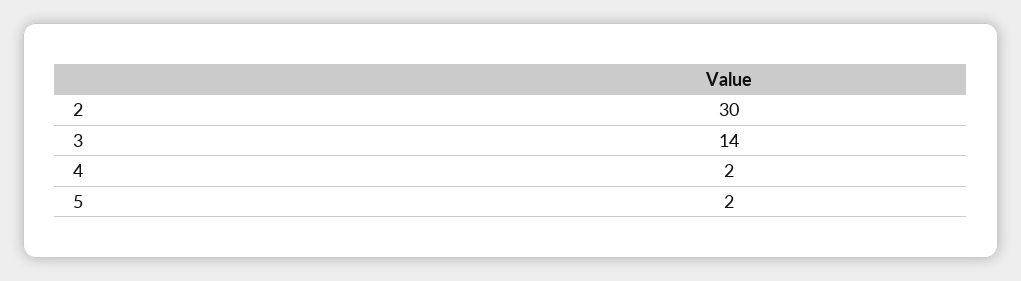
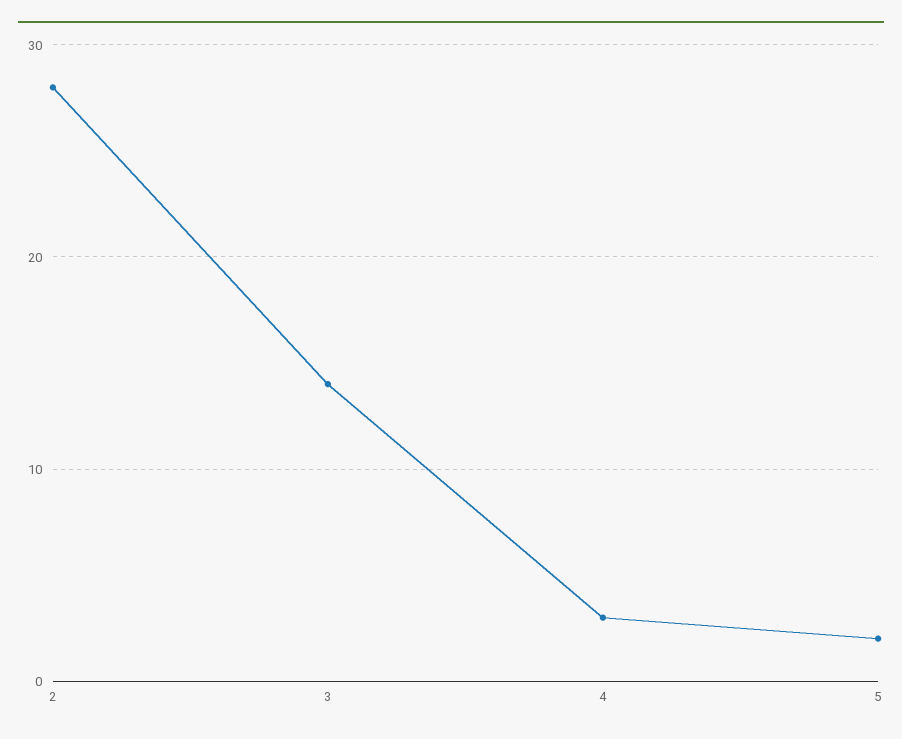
  {
-   "2": 30,
+   "2": 28,
    "3": 14,
-   "4": 2,
+   "4": 3,
    "5": 2
  }

